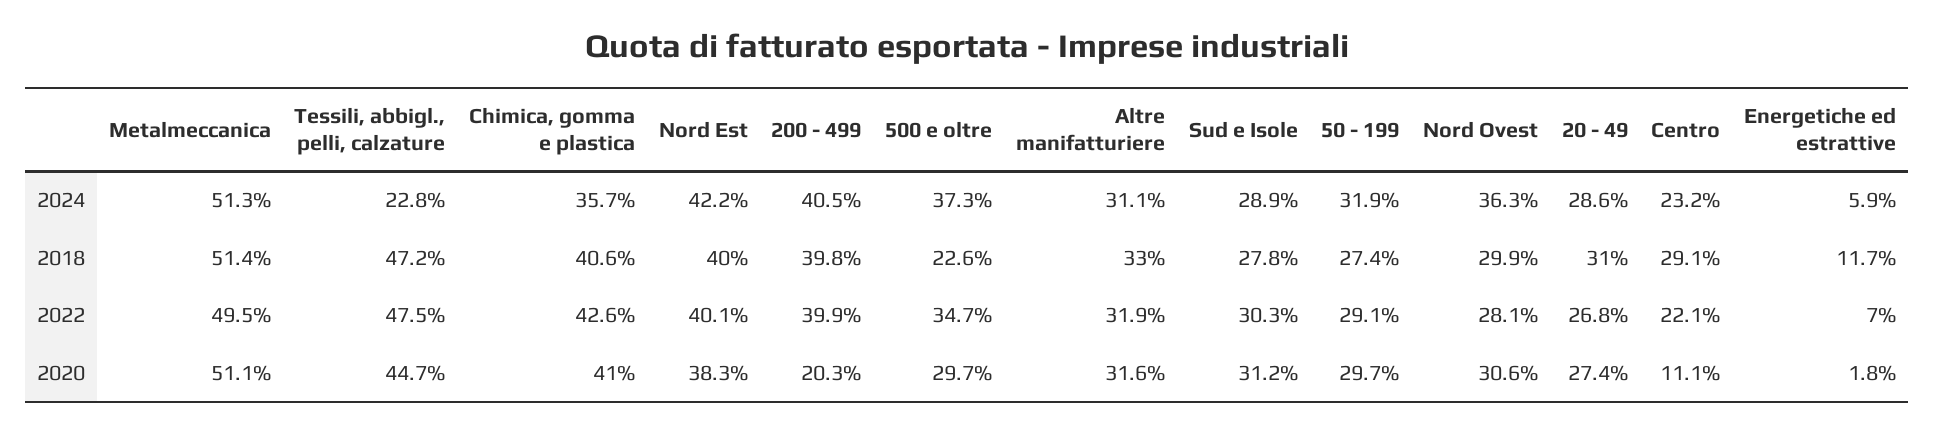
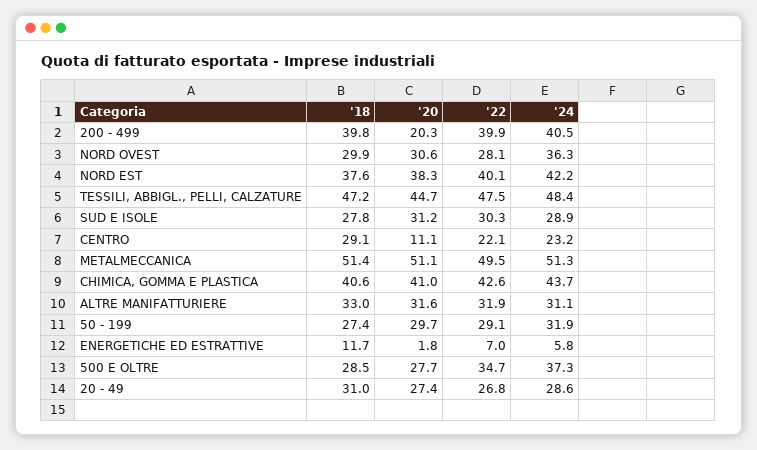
  {
    "Metalmeccanica": {
      "2024": 51.3,
      "2018": 51.4,
      "2022": 49.5,
      "2020": 51.1
    },
    "Tessili, abbigl., pelli, calzature": {
-     "2024": 22.8,
+     "2024": 48.4,
      "2018": 47.2,
      "2022": 47.5,
      "2020": 44.7
    },
    "Chimica, gomma e plastica": {
-     "2024": 35.7,
+     "2024": 43.7,
      "2018": 40.6,
      "2022": 42.6,
      "2020": 41
    },
    "Nord Est": {
      "2024": 42.2,
-     "2018": 40,
+     "2018": 37.6,
      "2022": 40.1,
      "2020": 38.3
    },
    "200 - 499": {
      "2024": 40.5,
      "2018": 39.8,
      "2022": 39.9,
      "2020": 20.3
    },
    "500 e oltre": {
      "2024": 37.3,
-     "2018": 22.6,
+     "2018": 28.5,
      "2022": 34.7,
-     "2020": 29.7
+     "2020": 27.7
    },
    "Altre manifatturiere": {
      "2024": 31.1,
      "2018": 33,
      "2022": 31.9,
      "2020": 31.6
    },
    "Sud e Isole": {
      "2024": 28.9,
      "2018": 27.8,
      "2022": 30.3,
      "2020": 31.2
    },
    "50 - 199": {
      "2024": 31.9,
      "2018": 27.4,
      "2022": 29.1,
      "2020": 29.7
    },
    "Nord Ovest": {
      "2024": 36.3,
      "2018": 29.9,
      "2022": 28.1,
      "2020": 30.6
    },
    "20 - 49": {
      "2024": 28.6,
      "2018": 31,
      "2022": 26.8,
      "2020": 27.4
    },
    "Centro": {
      "2024": 23.2,
      "2018": 29.1,
      "2022": 22.1,
      "2020": 11.1
    },
    "Energetiche ed estrattive": {
-     "2024": 5.9,
+     "2024": 5.8,
      "2018": 11.7,
      "2022": 7,
      "2020": 1.8
    }
  }

